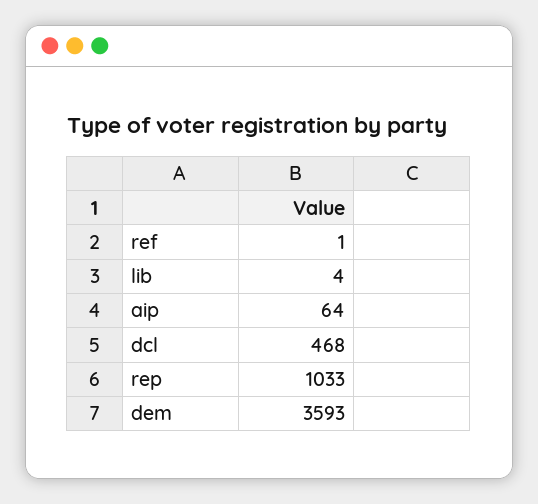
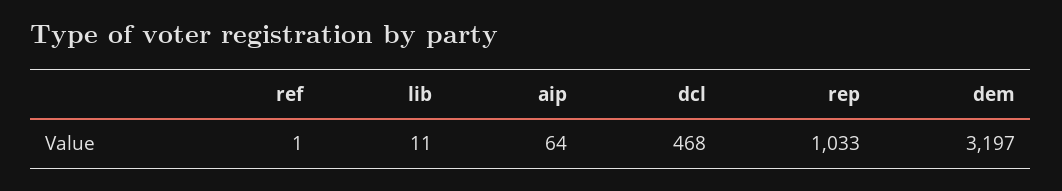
  {
    "ref": 1,
-   "lib": 4,
+   "lib": 11,
    "aip": 64,
    "dcl": 468,
    "rep": 1033,
-   "dem": 3593
+   "dem": 3197
  }

